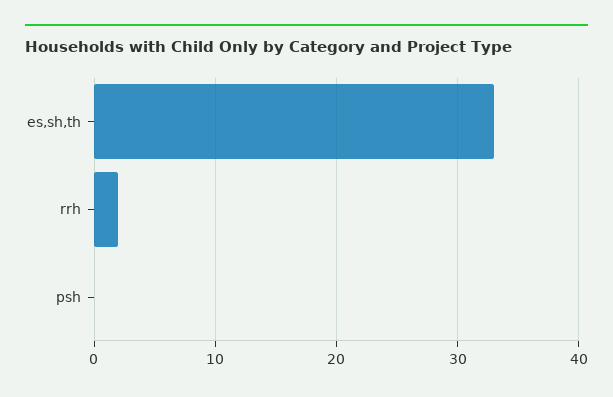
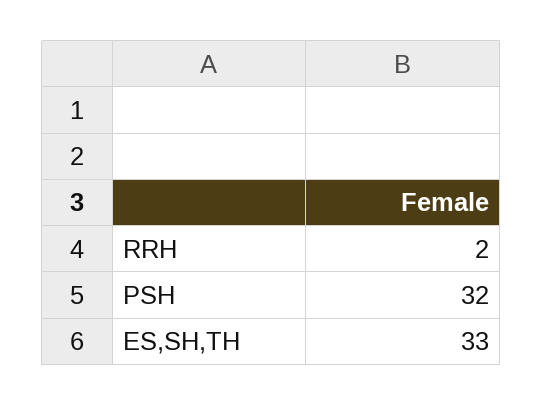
  {
    "es,sh,th": 33,
    "rrh": 2,
-   "psh": 0
+   "psh": 32
  }

